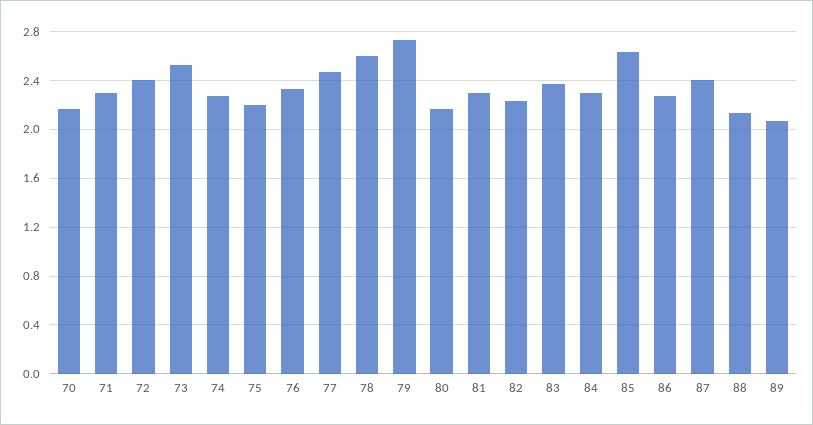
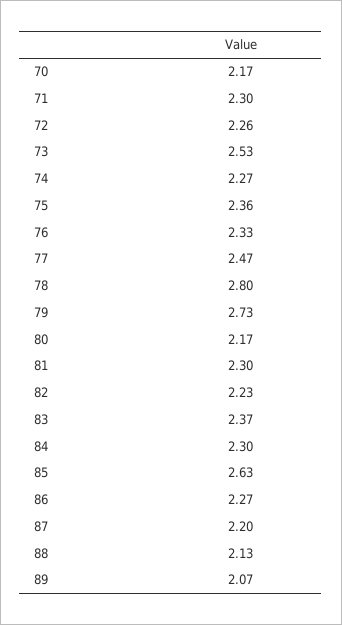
  {
    "70": 2.17,
    "71": 2.3,
-   "72": 2.4,
+   "72": 2.26,
    "73": 2.53,
    "74": 2.27,
-   "75": 2.2,
+   "75": 2.36,
    "76": 2.33,
    "77": 2.47,
-   "78": 2.6,
+   "78": 2.8,
    "79": 2.73,
    "80": 2.17,
    "81": 2.3,
    "82": 2.23,
    "83": 2.37,
    "84": 2.3,
    "85": 2.63,
    "86": 2.27,
-   "87": 2.4,
+   "87": 2.2,
    "88": 2.13,
    "89": 2.07
  }

